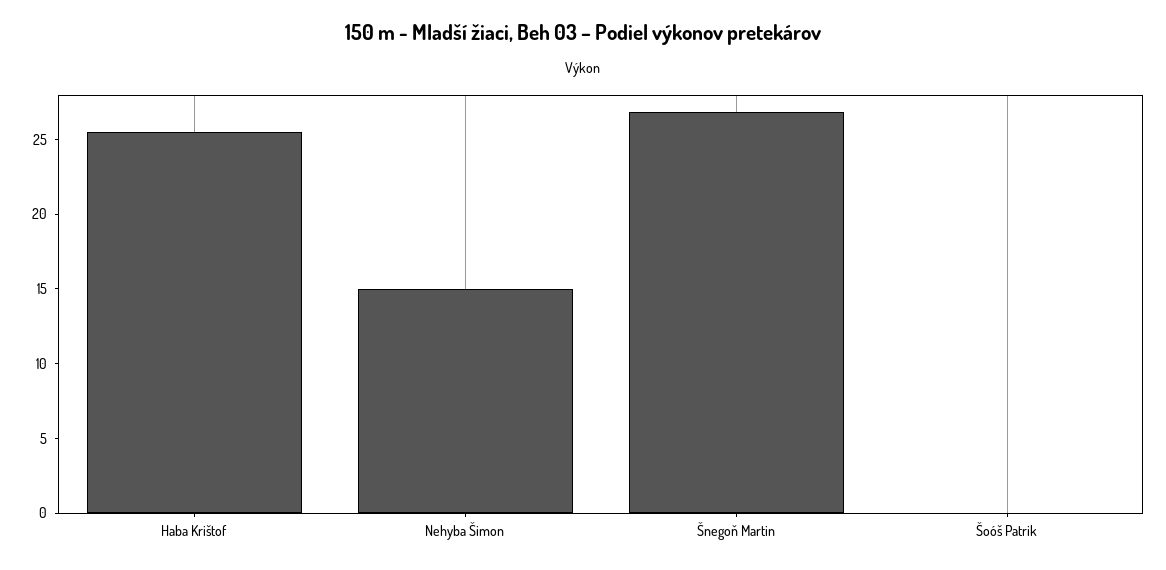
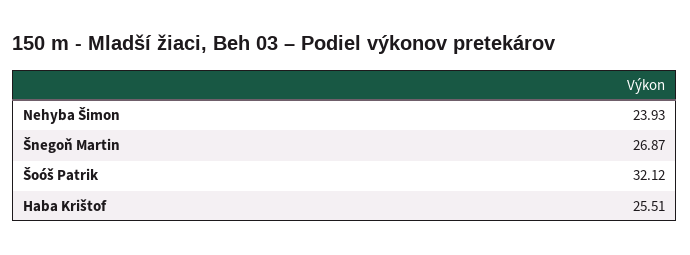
  {
    "Haba Krištof": 25.51,
-   "Nehyba Šimon": 15,
+   "Nehyba Šimon": 23.93,
    "Šnegoň Martin": 26.87,
-   "Šoóš Patrik": 0
+   "Šoóš Patrik": 32.12
  }

